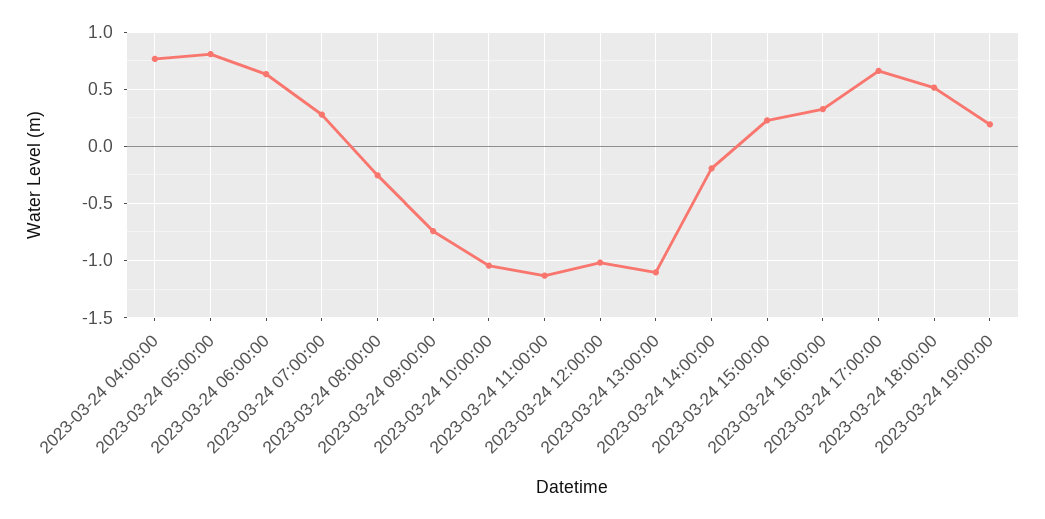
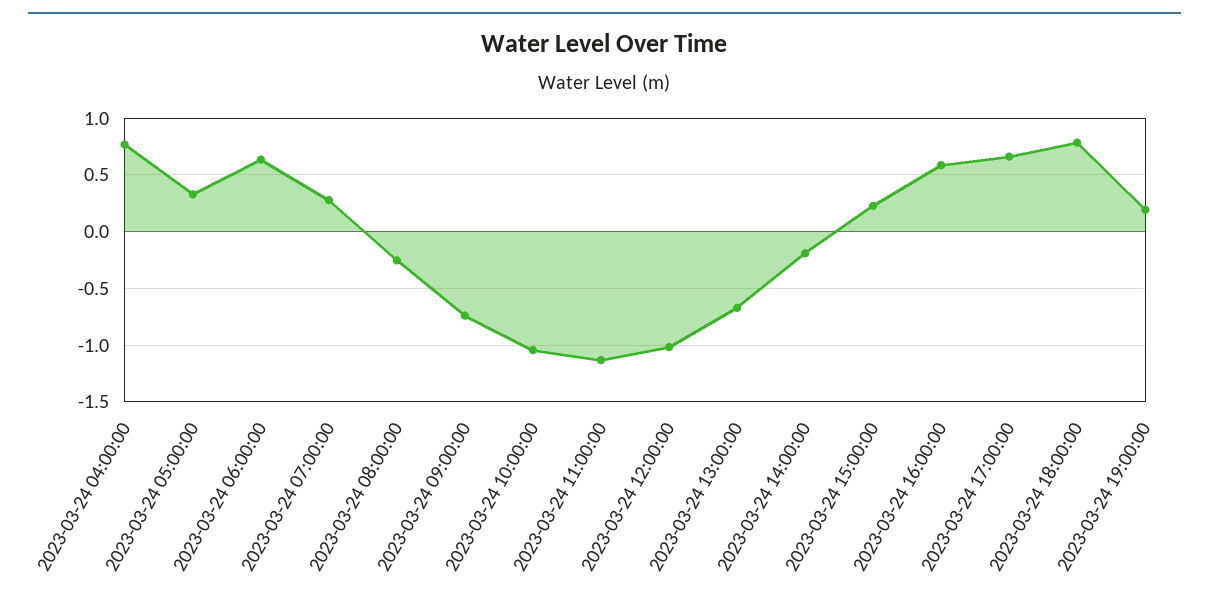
  {
    "2023-03-24 04:00:00": 0.8,
-   "2023-03-24 05:00:00": 0.8,
+   "2023-03-24 05:00:00": 0.3,
    "2023-03-24 06:00:00": 0.6,
    "2023-03-24 07:00:00": 0.3,
    "2023-03-24 08:00:00": -0.3,
    "2023-03-24 09:00:00": -0.7,
    "2023-03-24 10:00:00": -1,
    "2023-03-24 11:00:00": -1.1,
    "2023-03-24 12:00:00": -1,
-   "2023-03-24 13:00:00": -1.1,
+   "2023-03-24 13:00:00": -0.7,
    "2023-03-24 14:00:00": -0.2,
    "2023-03-24 15:00:00": 0.2,
-   "2023-03-24 16:00:00": 0.3,
+   "2023-03-24 16:00:00": 0.6,
    "2023-03-24 17:00:00": 0.7,
-   "2023-03-24 18:00:00": 0.5,
+   "2023-03-24 18:00:00": 0.8,
    "2023-03-24 19:00:00": 0.2
  }

